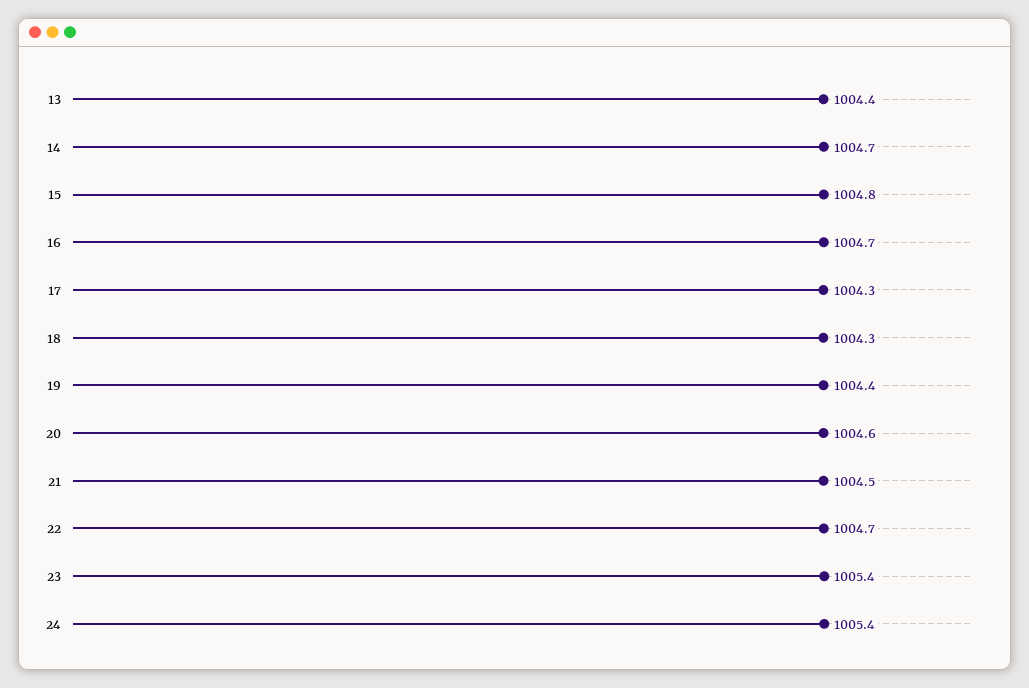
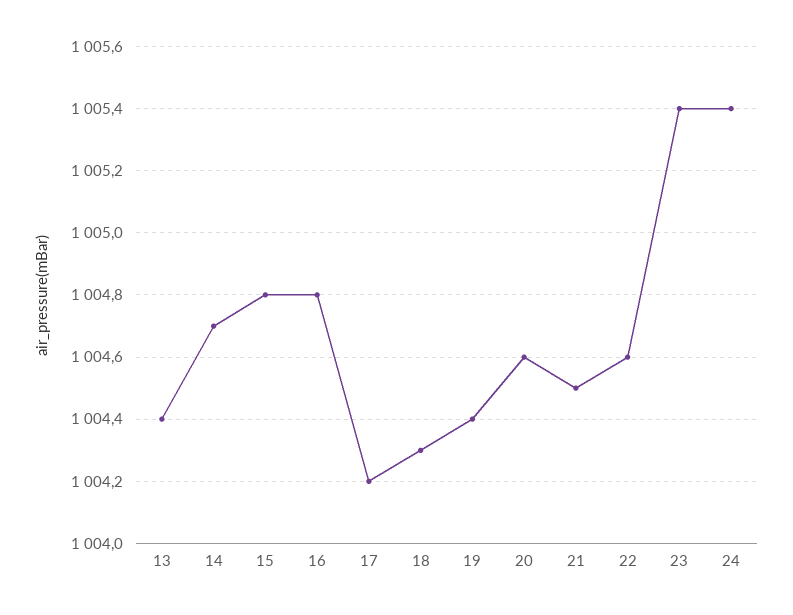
  {
    "13": 1004.4,
    "14": 1004.7,
    "15": 1004.8,
-   "16": 1004.7,
+   "16": 1004.8,
-   "17": 1004.3,
+   "17": 1004.2,
    "18": 1004.3,
    "19": 1004.4,
    "20": 1004.6,
    "21": 1004.5,
-   "22": 1004.7,
+   "22": 1004.6,
    "23": 1005.4,
    "24": 1005.4
  }

